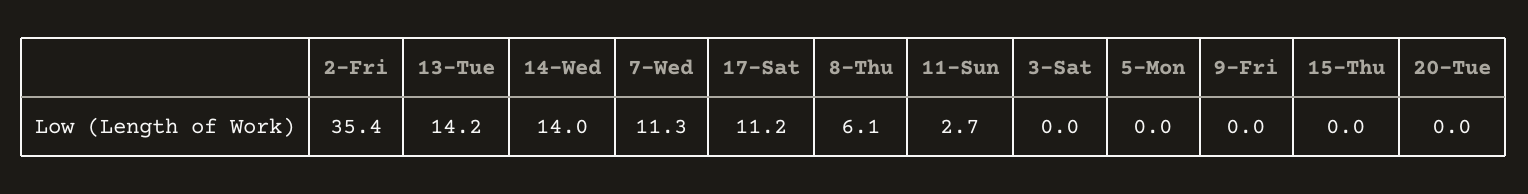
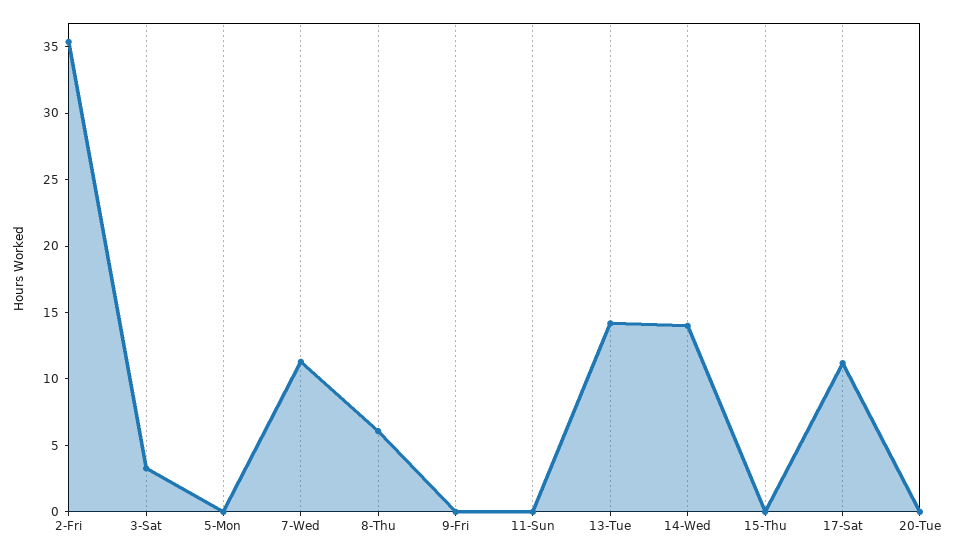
  {
    "2-Fri": 35.4,
    "13-Tue": 14.2,
    "14-Wed": 14,
    "7-Wed": 11.3,
    "17-Sat": 11.2,
    "8-Thu": 6.1,
-   "11-Sun": 2.7,
+   "11-Sun": 0,
-   "3-Sat": 0,
+   "3-Sat": 3,
    "5-Mon": 0,
    "9-Fri": 0,
    "15-Thu": 0,
    "20-Tue": 0
  }

